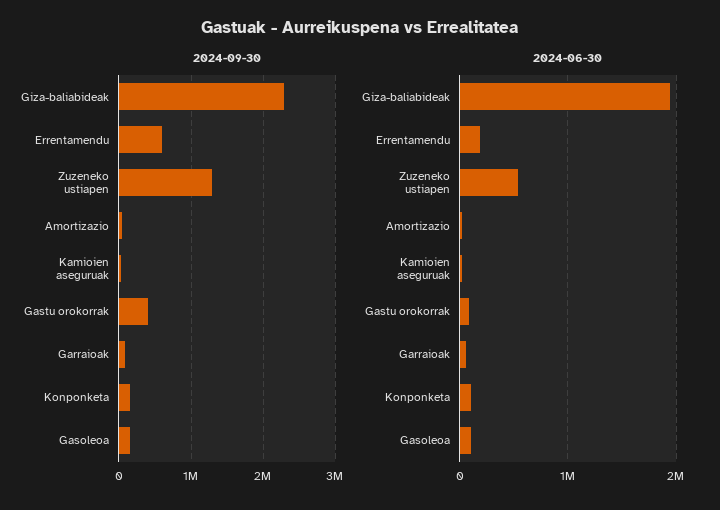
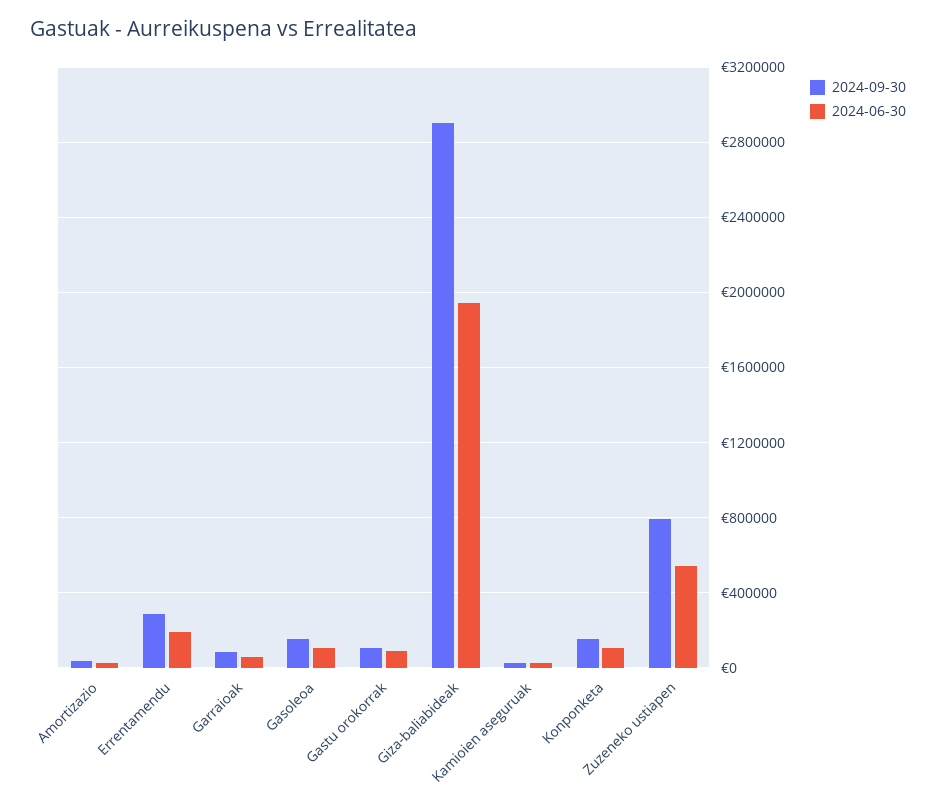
  {
    "2024-09-30": {
-     "Giza-baliabideak": 2300000,
+     "Giza-baliabideak": 2900000,
-     "Errentamendu": 600000,
+     "Errentamendu": 300000,
-     "Zuzeneko ustiapen": 1300000,
+     "Zuzeneko ustiapen": 800000,
      "Amortizazio": 50000,
      "Kamioien aseguruak": 0,
-     "Gastu orokorrak": 400000,
+     "Gastu orokorrak": 100000,
      "Garraioak": 100000,
      "Konponketa": 150000,
      "Gasoleoa": 150000
    },
    "2024-06-30": {
      "Giza-baliabideak": 1950000,
      "Errentamendu": 200000,
      "Zuzeneko ustiapen": 550000,
      "Amortizazio": 50000,
      "Kamioien aseguruak": 0,
      "Gastu orokorrak": 100000,
      "Garraioak": 50000,
      "Konponketa": 100000,
      "Gasoleoa": 100000
    }
  }

